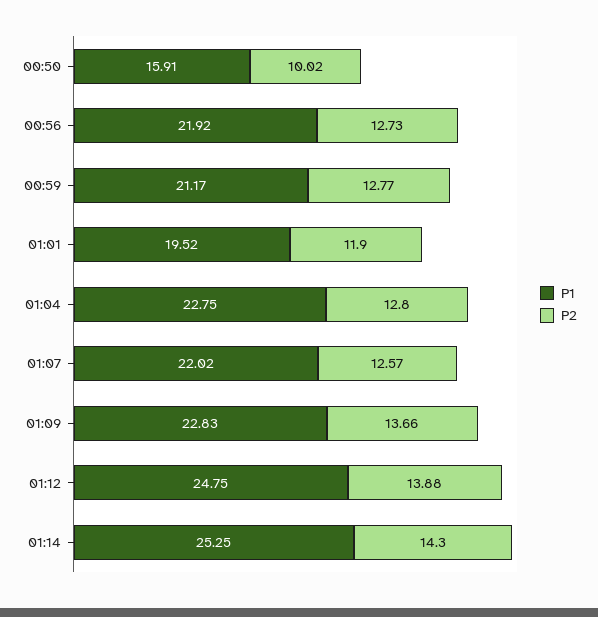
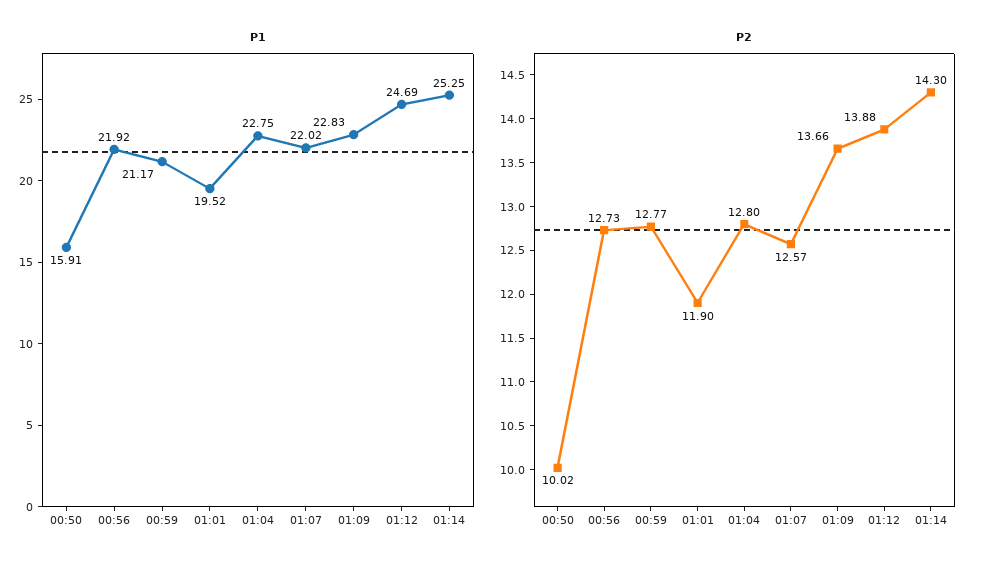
  {
    "P1": {
      "00:50": 15.91,
      "00:56": 21.92,
      "00:59": 21.17,
      "01:01": 19.52,
      "01:04": 22.75,
      "01:07": 22.02,
      "01:09": 22.83,
-     "01:12": 24.75,
+     "01:12": 24.69,
      "01:14": 25.25
    },
    "P2": {
      "00:50": 10.02,
      "00:56": 12.73,
      "00:59": 12.77,
      "01:01": 11.9,
      "01:04": 12.8,
      "01:07": 12.57,
      "01:09": 13.66,
      "01:12": 13.88,
      "01:14": 14.3
    }
  }

